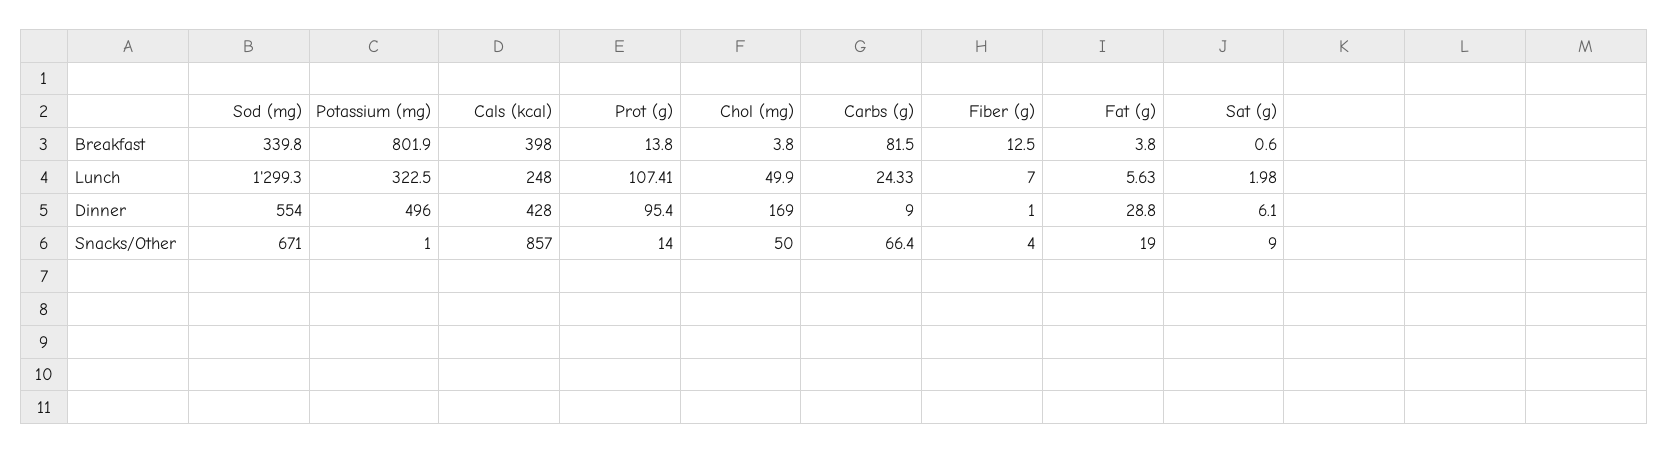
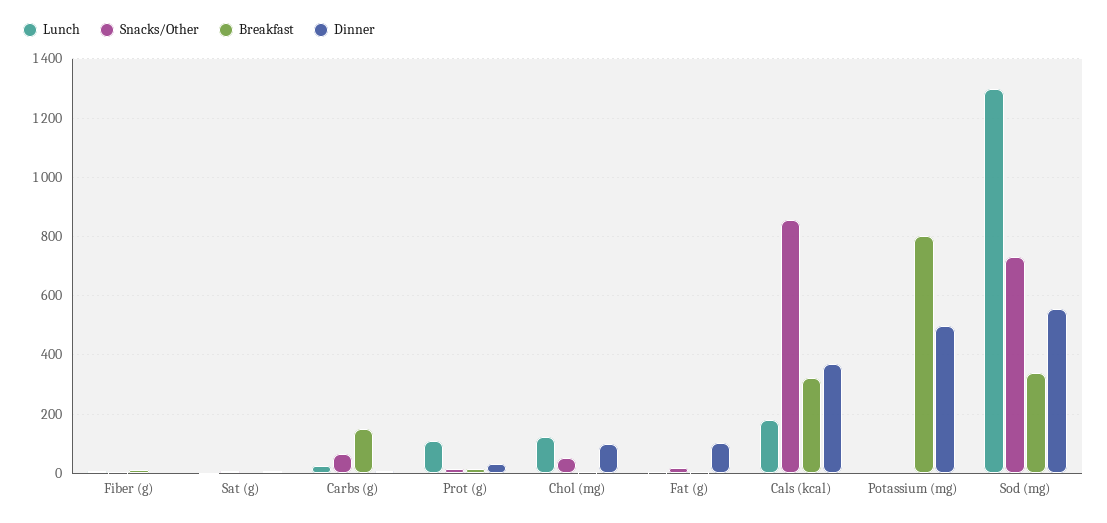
  {
    "Breakfast": {
      "Sod (mg)": 339.8,
      "Potassium (mg)": 801.9,
-     "Cals (kcal)": 398,
+     "Cals (kcal)": 325,
      "Prot (g)": 13.8,
      "Chol (mg)": 3.8,
-     "Carbs (g)": 81.5,
+     "Carbs (g)": 150,
      "Fiber (g)": 12.5,
      "Fat (g)": 3.8,
      "Sat (g)": 0.6
    },
    "Lunch": {
      "Sod (mg)": 1299.3,
-     "Potassium (mg)": 322.5,
+     "Potassium (mg)": 0,
-     "Cals (kcal)": 248,
+     "Cals (kcal)": 175,
      "Prot (g)": 107.41,
-     "Chol (mg)": 49.9,
+     "Chol (mg)": 125,
      "Carbs (g)": 24.33,
      "Fiber (g)": 7,
      "Fat (g)": 5.63,
      "Sat (g)": 1.98
    },
    "Dinner": {
      "Sod (mg)": 554,
      "Potassium (mg)": 496,
-     "Cals (kcal)": 428,
+     "Cals (kcal)": 375,
-     "Prot (g)": 95.4,
+     "Prot (g)": 25,
-     "Chol (mg)": 169,
+     "Chol (mg)": 100,
      "Carbs (g)": 9,
      "Fiber (g)": 1,
-     "Fat (g)": 28.8,
+     "Fat (g)": 100,
      "Sat (g)": 6.1
    },
    "Snacks/Other": {
-     "Sod (mg)": 671,
+     "Sod (mg)": 725,
      "Potassium (mg)": 1,
      "Cals (kcal)": 857,
      "Prot (g)": 14,
      "Chol (mg)": 50,
      "Carbs (g)": 66.4,
      "Fiber (g)": 4,
      "Fat (g)": 19,
      "Sat (g)": 9
    }
  }

